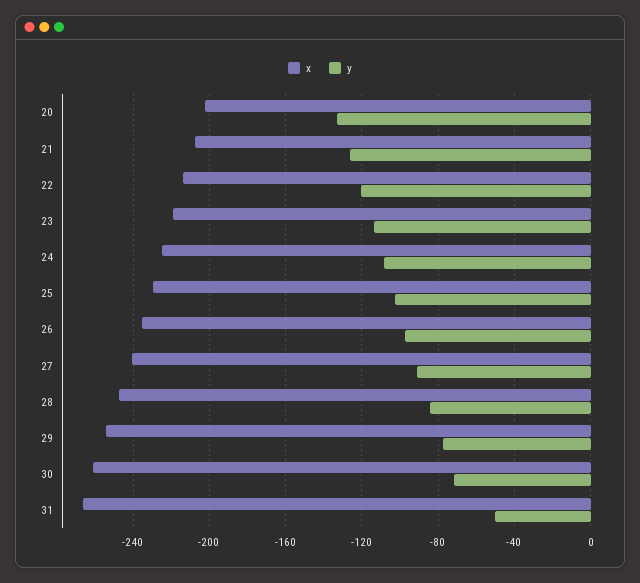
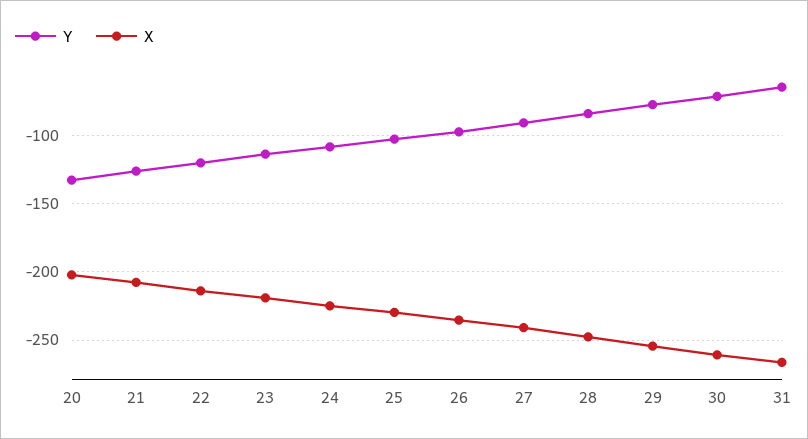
  {
    "x": {
      "20": -200,
      "21": -210,
      "22": -215,
      "23": -220,
      "24": -225,
      "25": -230,
      "26": -235,
      "27": -240,
      "28": -250,
      "29": -255,
      "30": -260,
      "31": -265
    },
    "y": {
      "20": -135,
      "21": -125,
      "22": -120,
      "23": -115,
      "24": -110,
      "25": -105,
      "26": -100,
      "27": -90,
      "28": -85,
      "29": -80,
      "30": -70,
-     "31": -50
+     "31": -65
    }
  }

